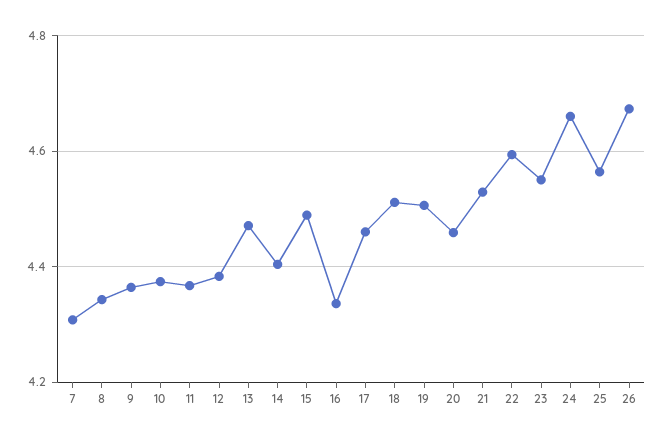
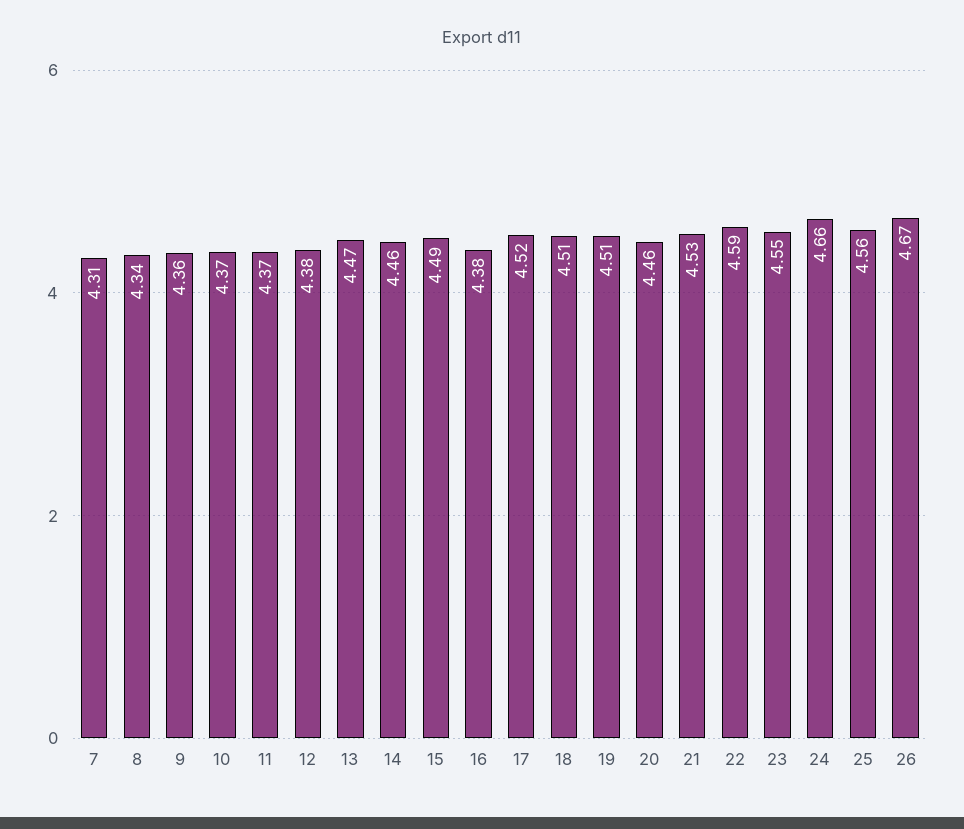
  {
    "7": 4.31,
    "8": 4.34,
    "9": 4.36,
    "10": 4.37,
    "11": 4.37,
    "12": 4.38,
    "13": 4.47,
-   "14": 4.4,
+   "14": 4.46,
    "15": 4.49,
-   "16": 4.34,
+   "16": 4.38,
-   "17": 4.46,
+   "17": 4.52,
    "18": 4.51,
    "19": 4.51,
    "20": 4.46,
    "21": 4.53,
    "22": 4.59,
    "23": 4.55,
    "24": 4.66,
    "25": 4.56,
    "26": 4.67
  }

